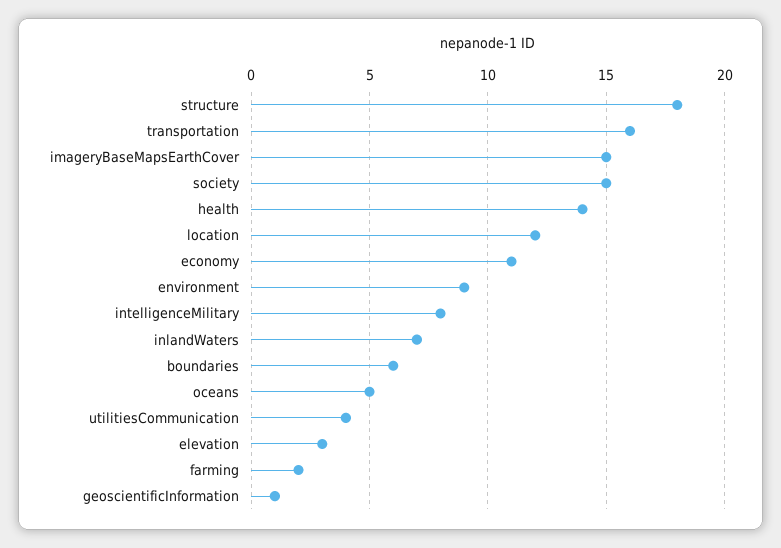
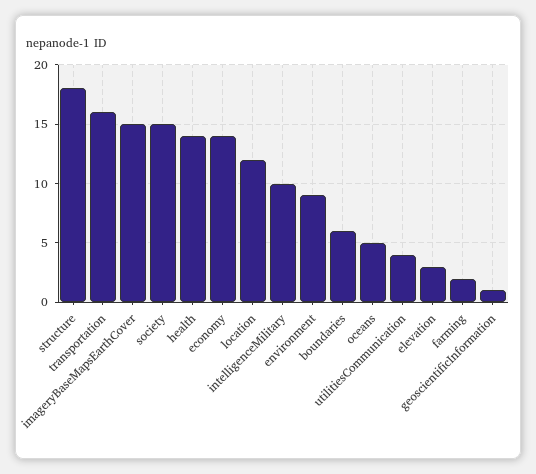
  {
    "structure": 18,
    "transportation": 16,
    "imageryBaseMapsEarthCover": 15,
    "society": 15,
    "health": 14,
    "location": 12,
-   "economy": 11,
+   "economy": 14,
    "environment": 9,
-   "intelligenceMilitary": 8,
+   "intelligenceMilitary": 10,
-   "inlandWaters": 7,
    "boundaries": 6,
    "oceans": 5,
    "utilitiesCommunication": 4,
    "elevation": 3,
    "farming": 2,
    "geoscientificInformation": 1
  }

